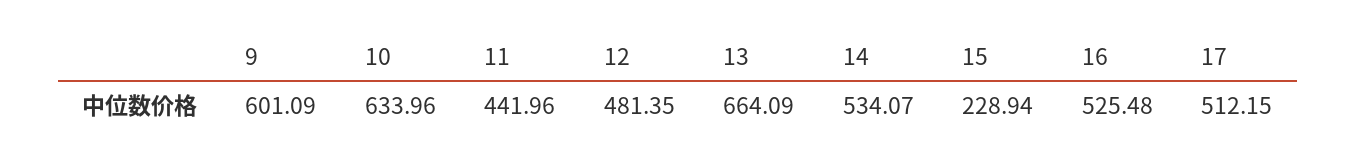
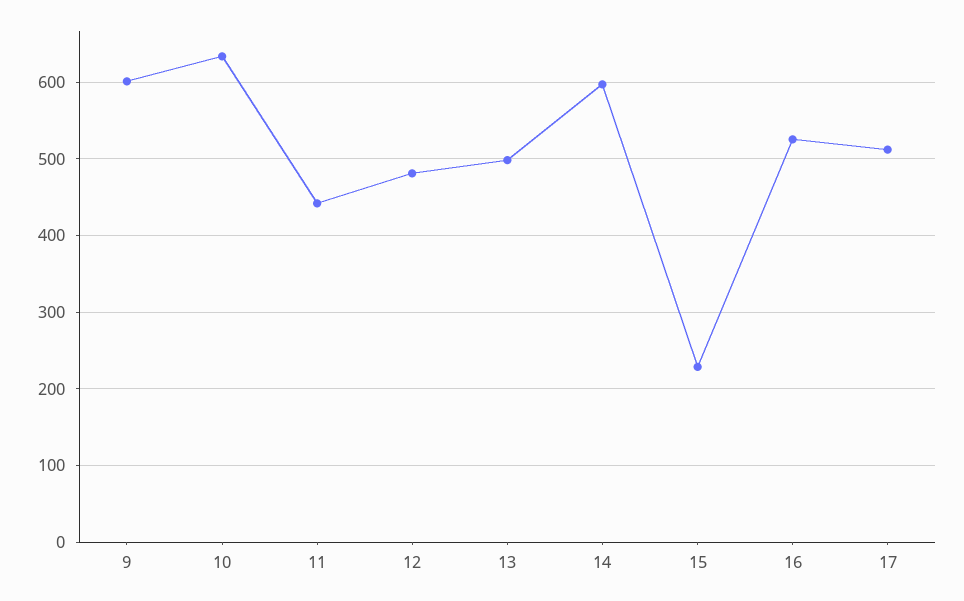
  {
    "9": 601.09,
    "10": 633.96,
    "11": 441.96,
    "12": 481.35,
-   "13": 664.09,
+   "13": 500,
-   "14": 534.07,
+   "14": 600,
    "15": 228.94,
    "16": 525.48,
    "17": 512.15
  }

